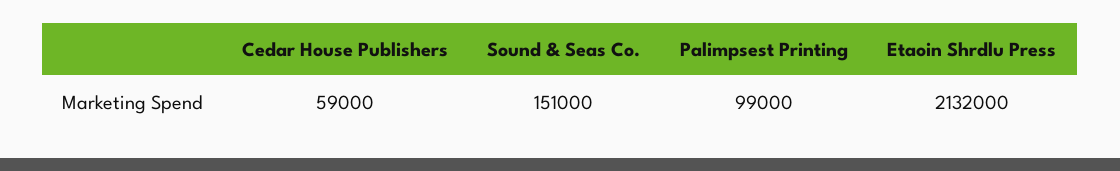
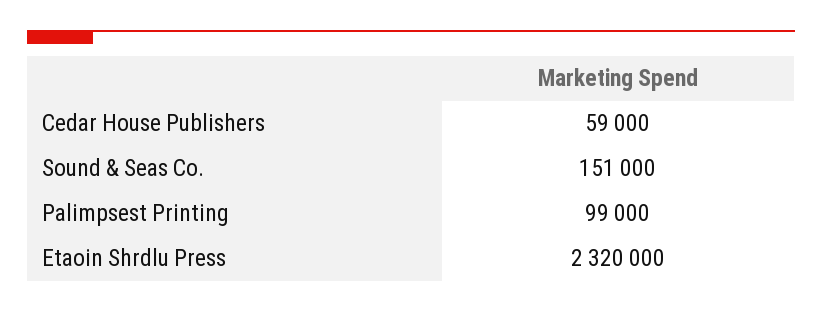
  {
    "Cedar House Publishers": 59000,
    "Sound & Seas Co.": 151000,
    "Palimpsest Printing": 99000,
-   "Etaoin Shrdlu Press": 2132000
+   "Etaoin Shrdlu Press": 2320000
  }

